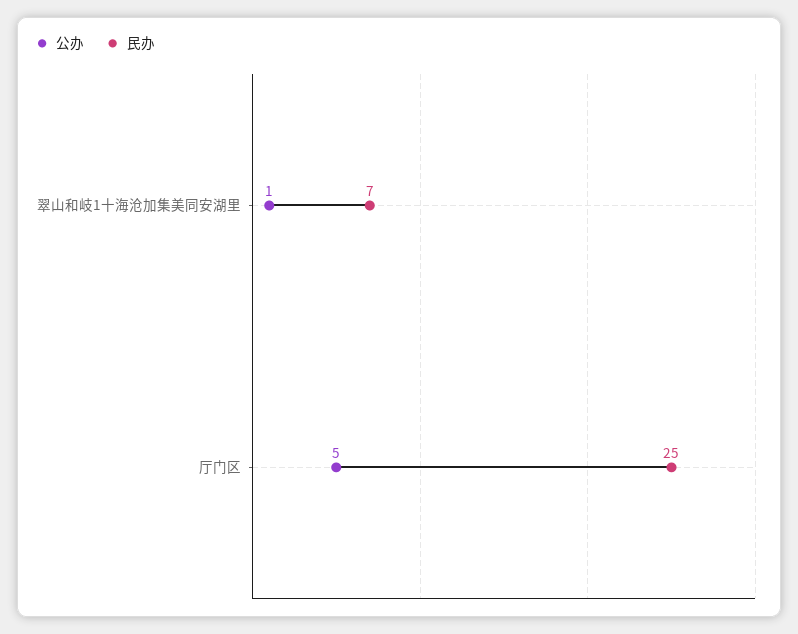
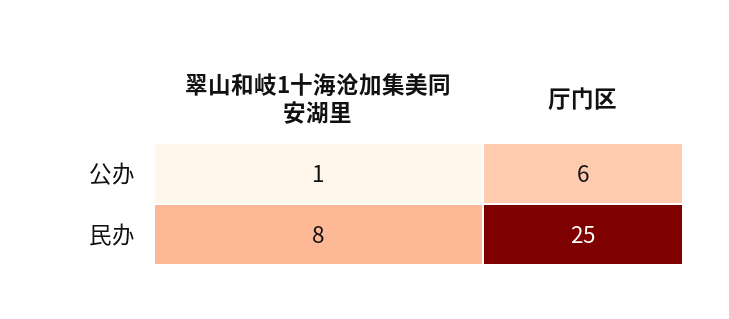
  {
    "公办": {
      "翠山和岐1十海沧加集美同安湖里": 1,
-     "厅门区": 5
+     "厅门区": 6
    },
    "民办": {
-     "翠山和岐1十海沧加集美同安湖里": 7,
+     "翠山和岐1十海沧加集美同安湖里": 8,
      "厅门区": 25
    }
  }

